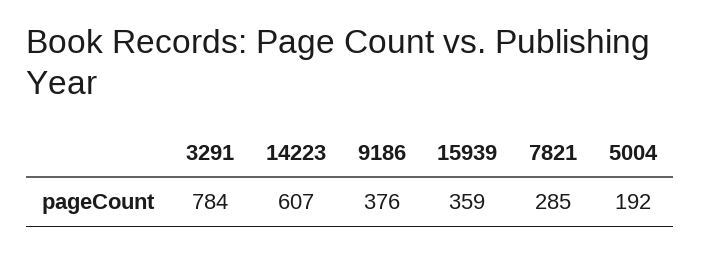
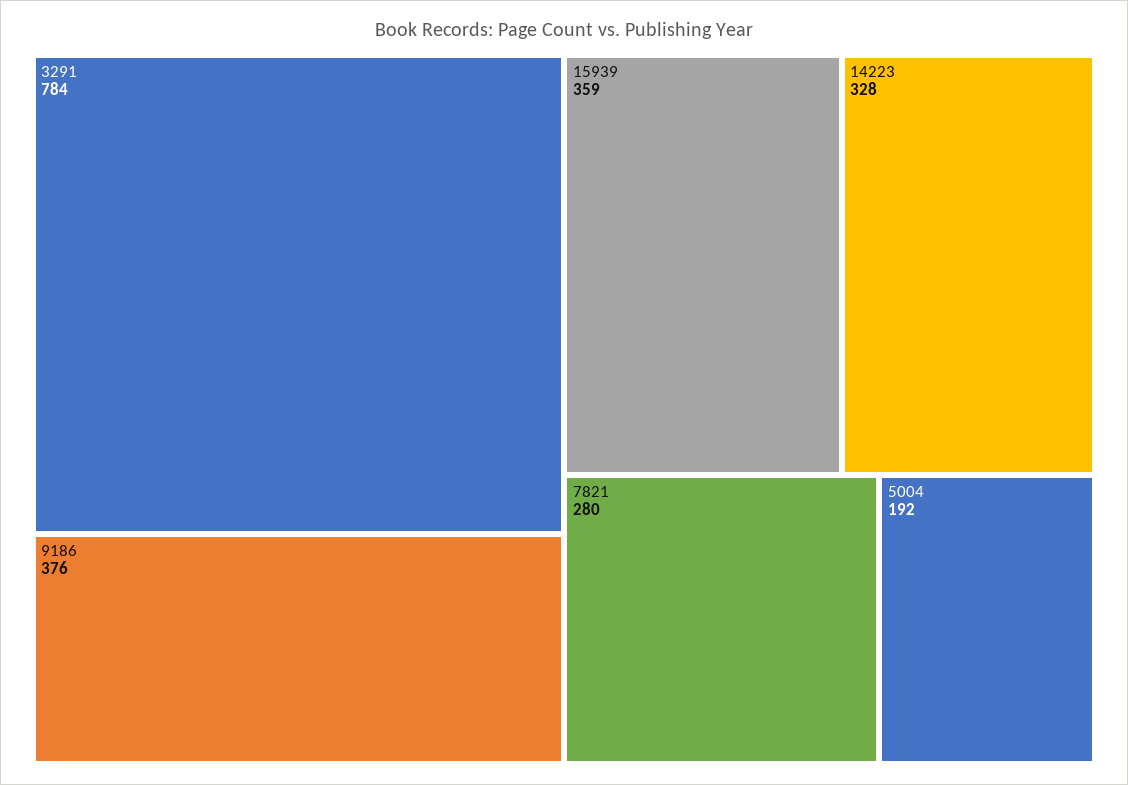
  {
    "3291": 784,
-   "14223": 607,
+   "14223": 328,
    "9186": 376,
    "15939": 359,
-   "7821": 285,
+   "7821": 280,
    "5004": 192
  }

